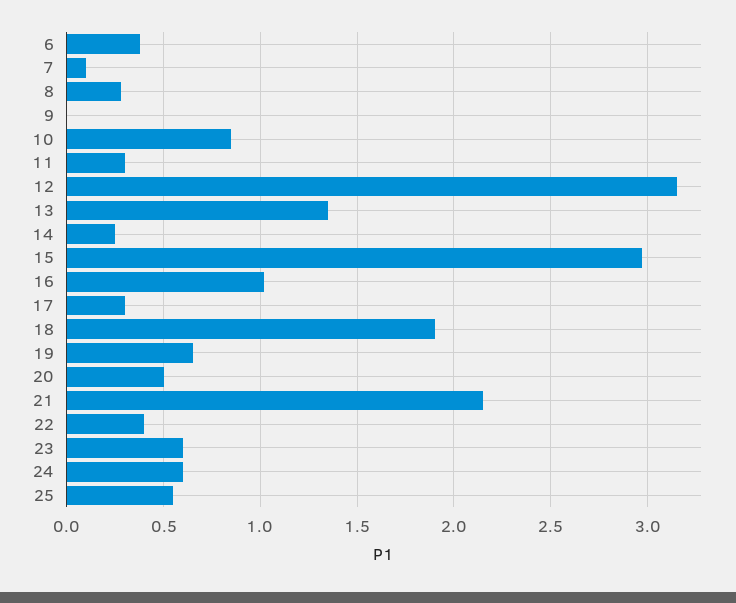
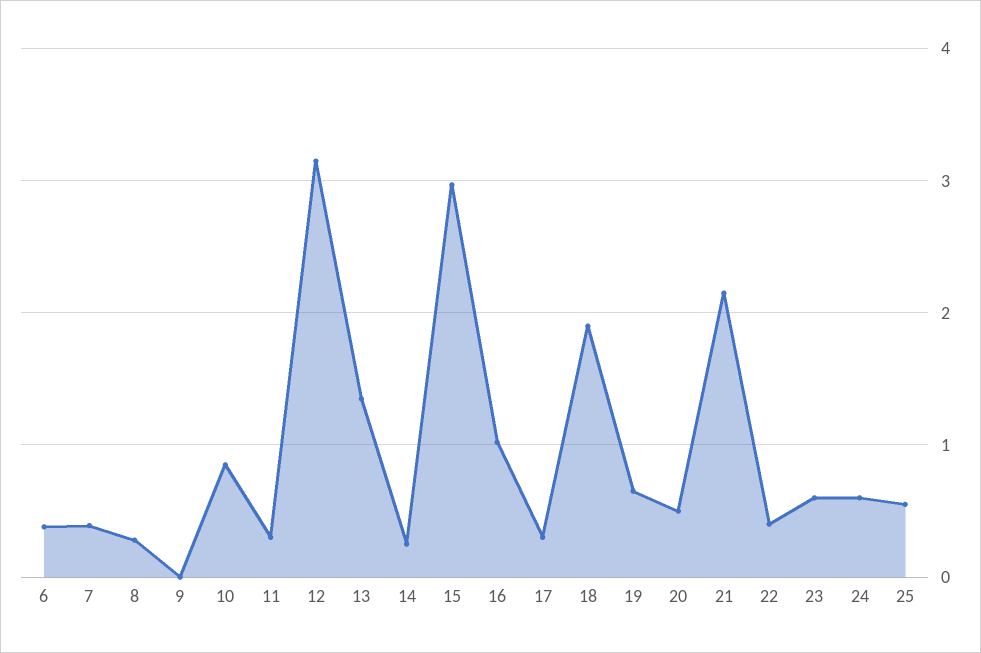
  {
    "6": 0.4,
-   "7": 0.1,
+   "7": 0.4,
    "8": 0.3,
    "9": 0,
    "10": 0.85,
    "11": 0.3,
    "12": 3.15,
    "13": 1.35,
    "14": 0.25,
    "15": 2.95,
    "16": 1,
    "17": 0.3,
    "18": 1.9,
    "19": 0.65,
    "20": 0.5,
    "21": 2.15,
    "22": 0.4,
    "23": 0.6,
    "24": 0.6,
    "25": 0.55
  }

